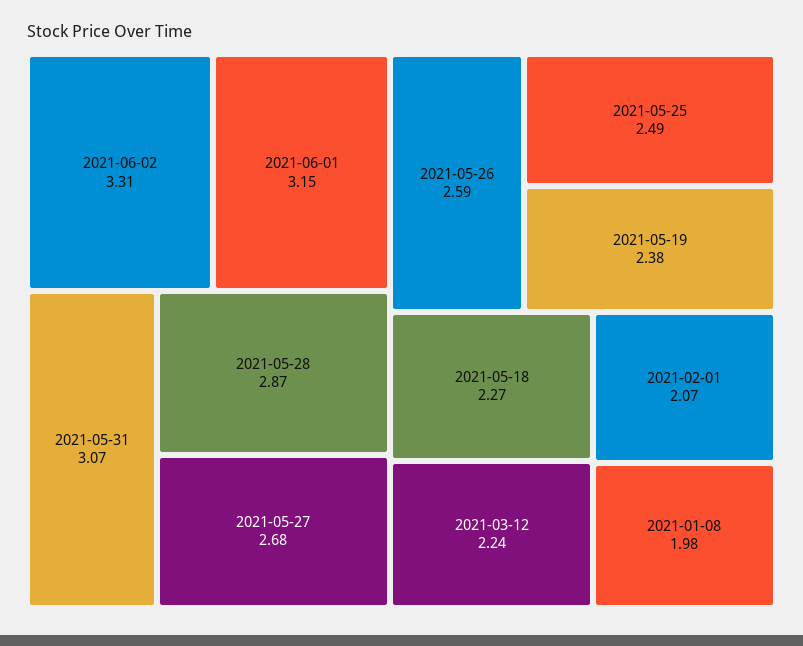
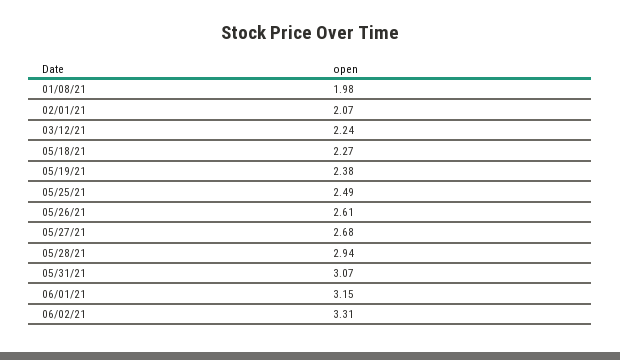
  {
    "2021-06-02": 3.31,
    "2021-06-01": 3.15,
    "2021-05-31": 3.07,
-   "2021-05-28": 2.87,
+   "2021-05-28": 2.94,
    "2021-05-27": 2.68,
-   "2021-05-26": 2.59,
+   "2021-05-26": 2.61,
    "2021-05-25": 2.49,
    "2021-05-19": 2.38,
    "2021-05-18": 2.27,
    "2021-03-12": 2.24,
    "2021-02-01": 2.07,
    "2021-01-08": 1.98
  }

